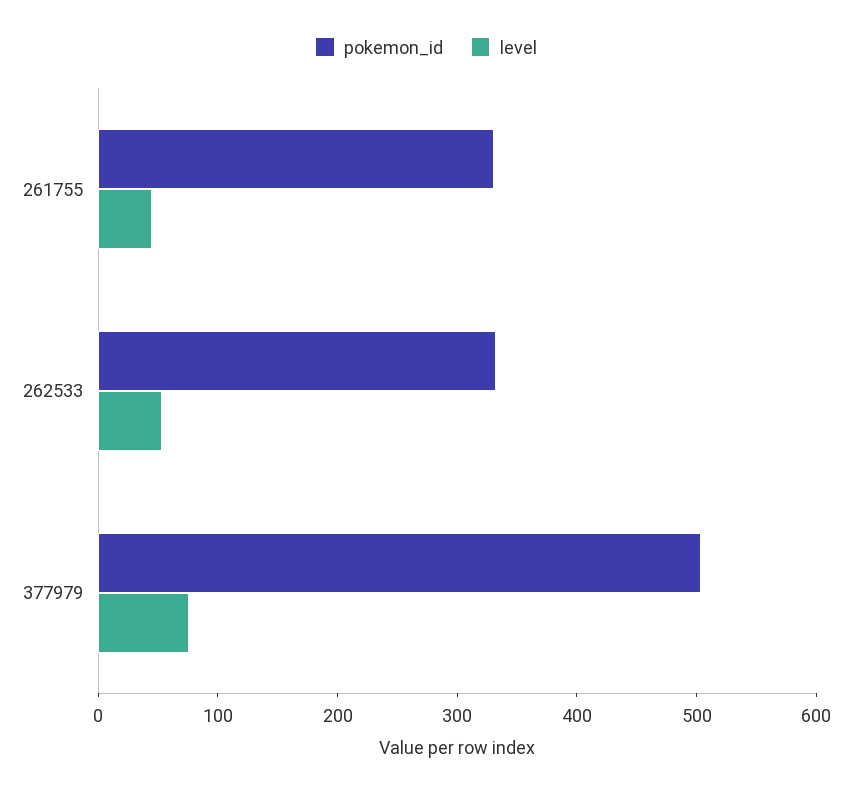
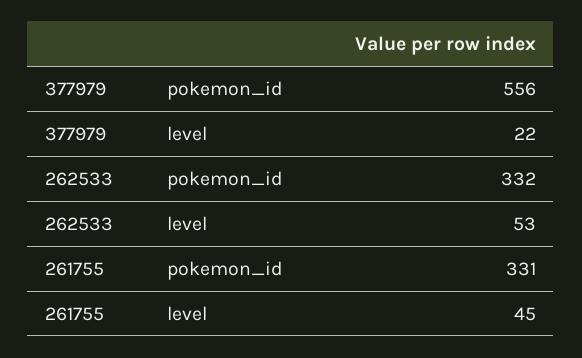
  {
    "pokemon_id": {
      "261755": 331,
      "262533": 332,
-     "377979": 500
+     "377979": 556
    },
    "level": {
      "261755": 45,
      "262533": 53,
-     "377979": 80
+     "377979": 22
    }
  }

